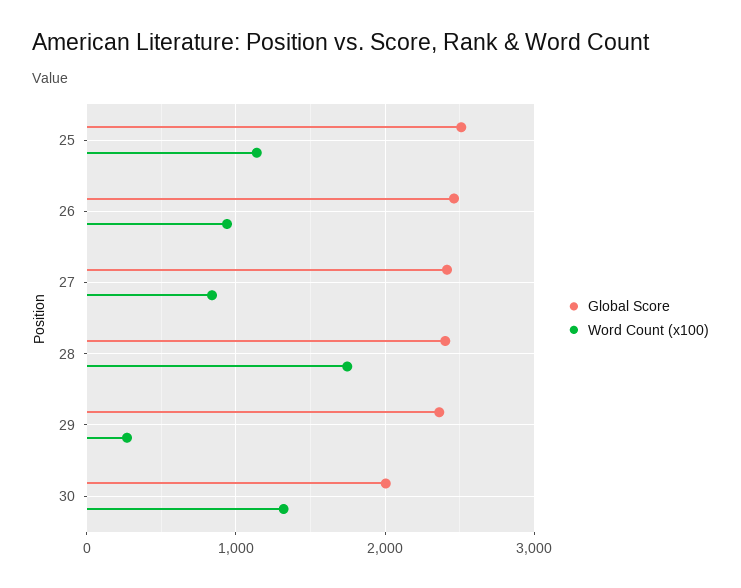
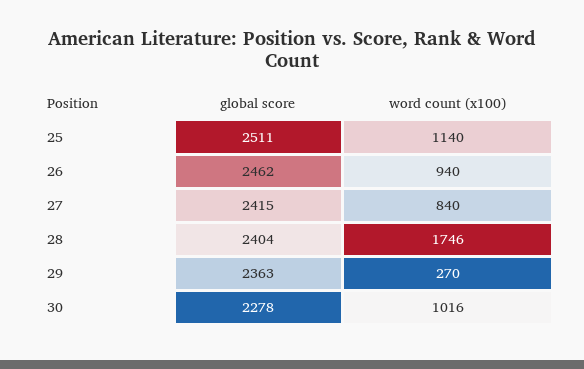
  {
    "Global Score": {
      "25": 2511,
      "26": 2462,
      "27": 2415,
      "28": 2404,
      "29": 2363,
-     "30": 2000
+     "30": 2278
    },
    "Word Count (x100)": {
      "25": 1140,
      "26": 940,
      "27": 840,
      "28": 1746,
      "29": 270,
-     "30": 1300
+     "30": 1016
    }
  }

